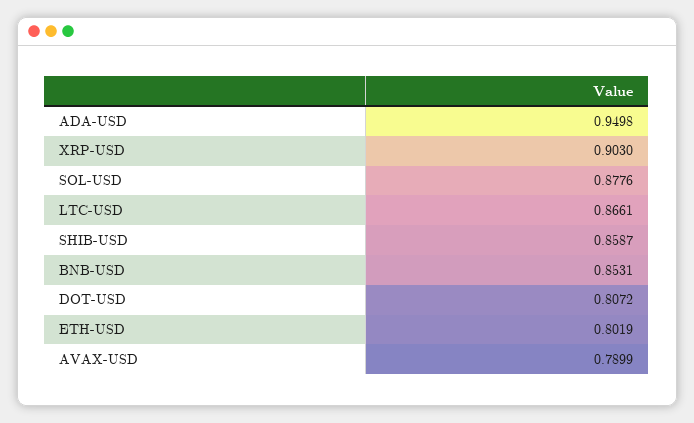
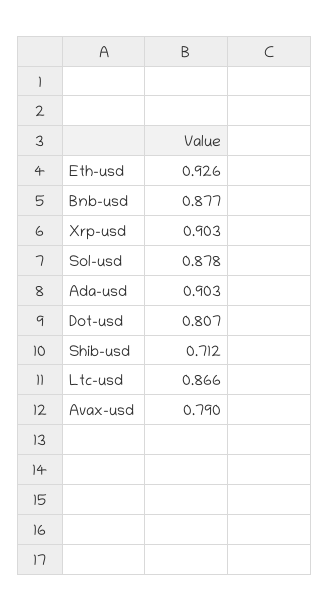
  {
-   "ADA-USD": 0.9498,
+   "ADA-USD": 0.903,
    "XRP-USD": 0.903,
    "SOL-USD": 0.8776,
    "LTC-USD": 0.8661,
-   "SHIB-USD": 0.8587,
+   "SHIB-USD": 0.712,
-   "BNB-USD": 0.8531,
+   "BNB-USD": 0.877,
    "DOT-USD": 0.8072,
-   "ETH-USD": 0.8019,
+   "ETH-USD": 0.926,
    "AVAX-USD": 0.7899
  }

